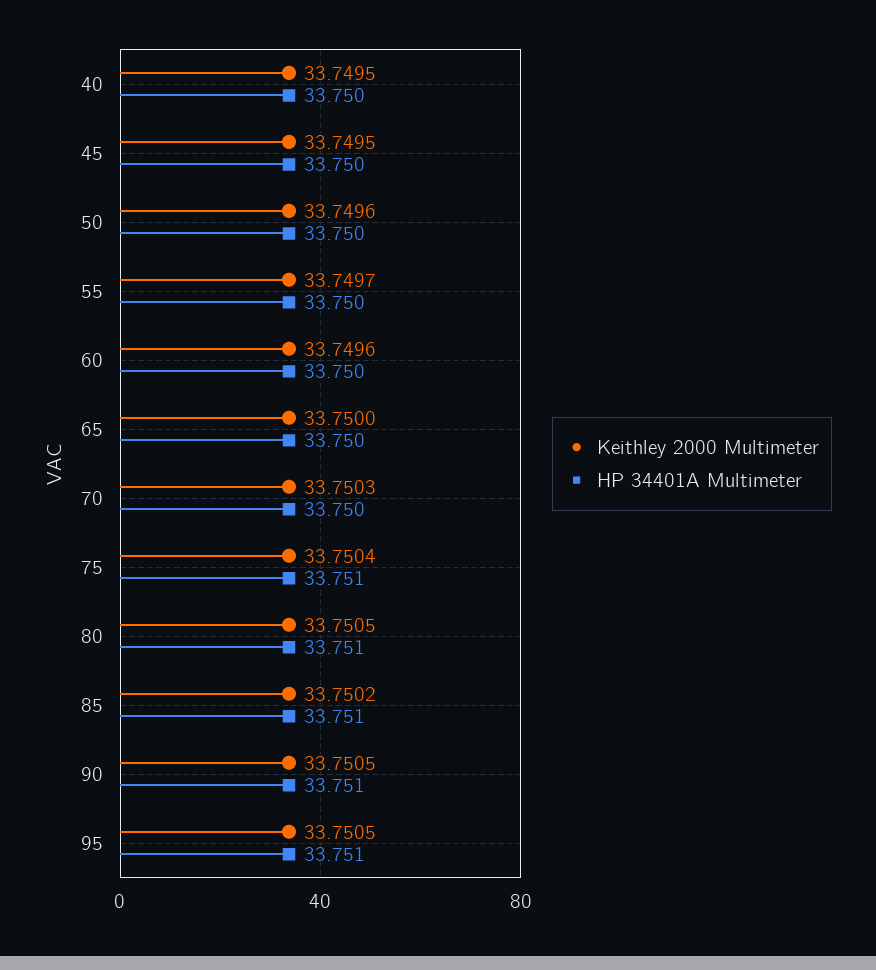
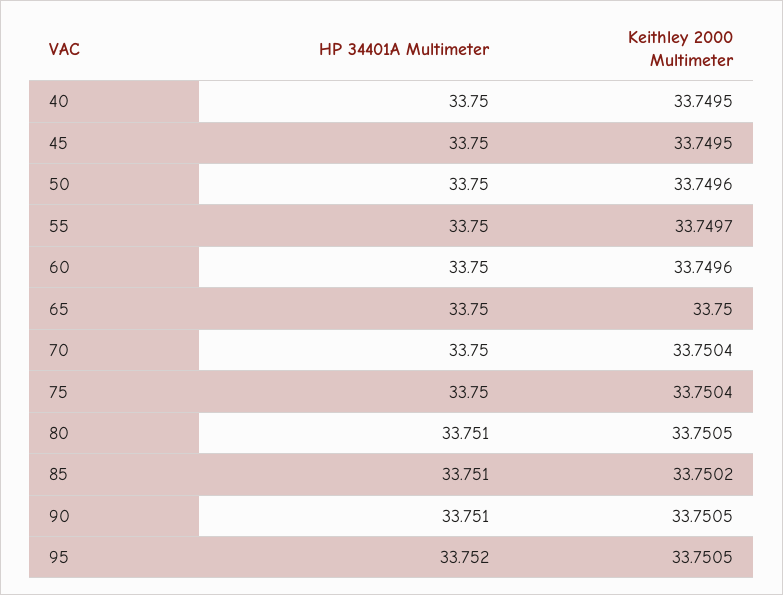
  {
    "Keithley 2000 Multimeter": {
      "40": 33.7495,
      "45": 33.7495,
      "50": 33.7496,
      "55": 33.7497,
      "60": 33.7496,
      "65": 33.75,
-     "70": 33.7503,
+     "70": 33.7504,
      "75": 33.7504,
      "80": 33.7505,
      "85": 33.7502,
      "90": 33.7505,
      "95": 33.7505
    },
    "HP 34401A Multimeter": {
      "40": 33.75,
      "45": 33.75,
      "50": 33.75,
      "55": 33.75,
      "60": 33.75,
      "65": 33.75,
      "70": 33.75,
-     "75": 33.751,
+     "75": 33.75,
      "80": 33.751,
      "85": 33.751,
      "90": 33.751,
-     "95": 33.751
+     "95": 33.752
    }
  }

